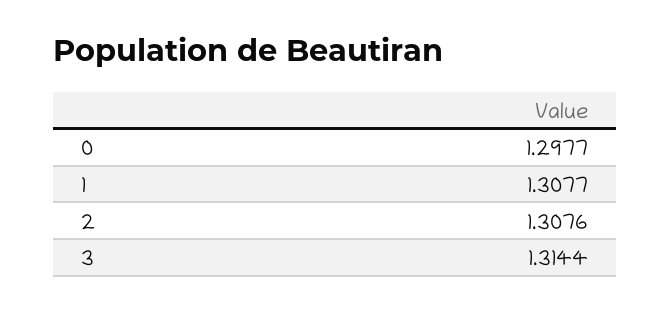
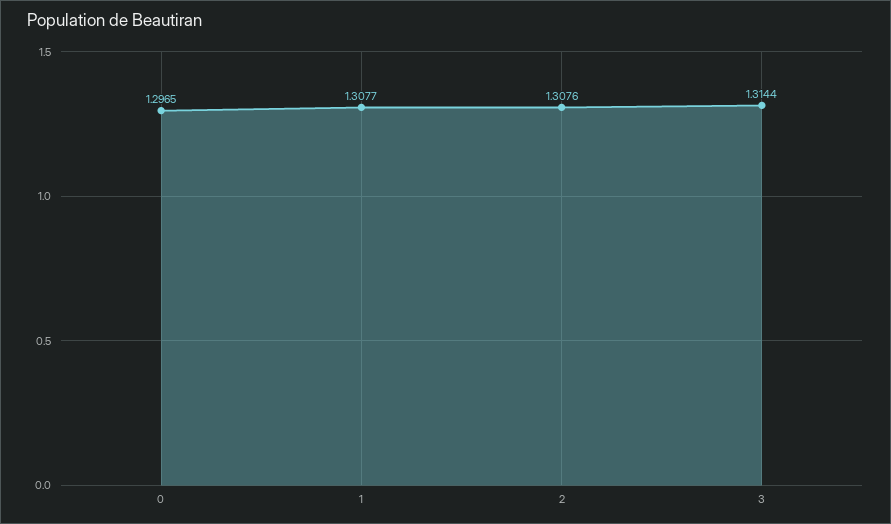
  {
-   "0": 1.2977,
+   "0": 1.2965,
    "1": 1.3077,
    "2": 1.3076,
    "3": 1.3144
  }

